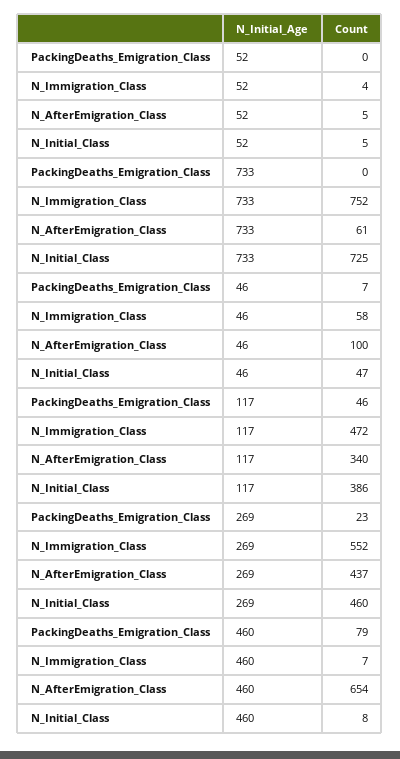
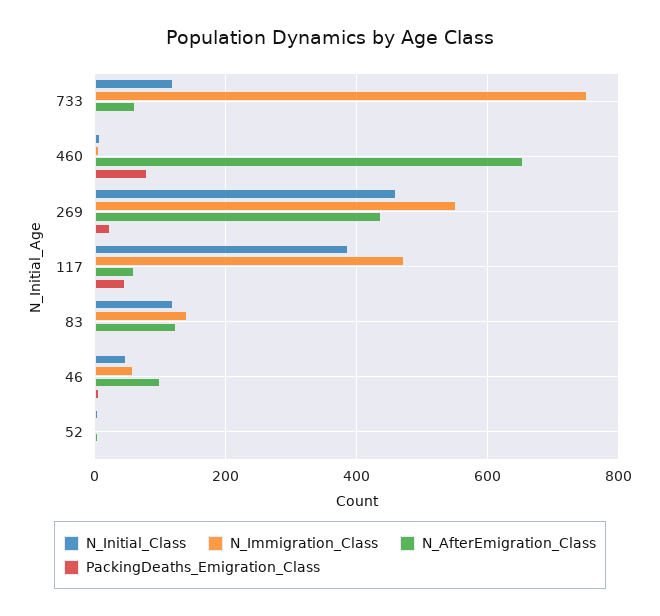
  {
    "PackingDeaths_Emigration_Class": {
      "52": 0,
      "733": 0,
      "46": 7,
      "117": 46,
      "269": 23,
-     "460": 79
+     "460": 79,
+     "83": 0
    },
    "N_Immigration_Class": {
      "52": 4,
      "733": 752,
      "46": 58,
      "117": 472,
      "269": 552,
-     "460": 7
+     "460": 7,
+     "83": 140
    },
    "N_AfterEmigration_Class": {
      "52": 5,
      "733": 61,
      "46": 100,
-     "117": 340,
+     "117": 60,
      "269": 437,
-     "460": 654
+     "460": 654,
+     "83": 120
    },
    "N_Initial_Class": {
      "52": 5,
-     "733": 725,
+     "733": 120,
      "46": 47,
      "117": 386,
      "269": 460,
-     "460": 8
+     "460": 8,
+     "83": 120
    }
  }

